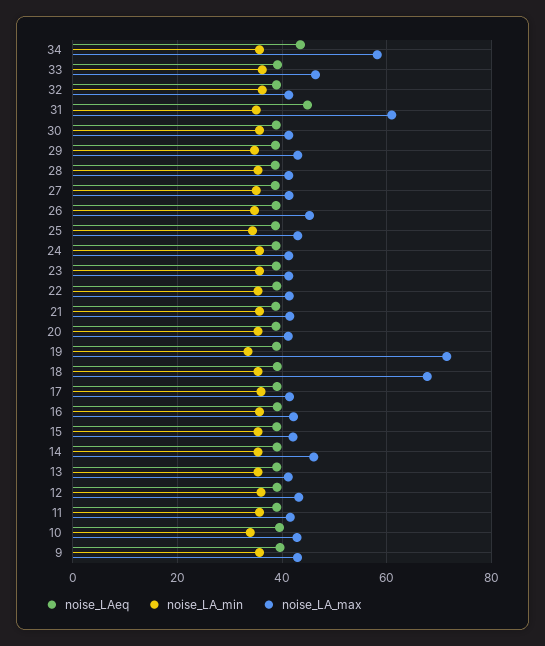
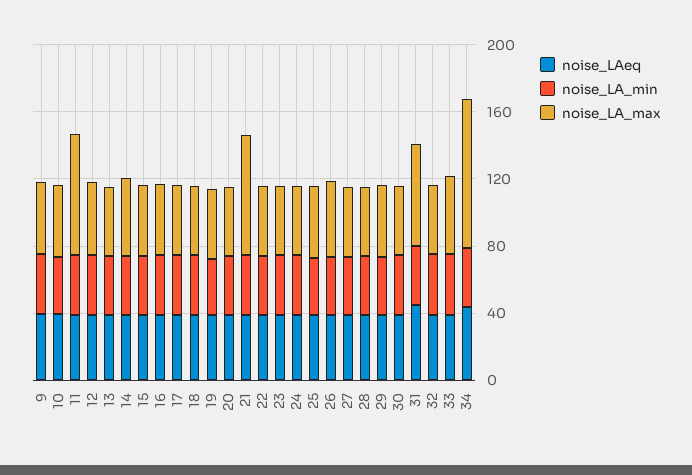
  {
    "noise_LAeq": {
      "34": 44,
      "33": 40,
      "32": 38,
      "31": 44,
      "30": 38,
      "29": 38,
      "28": 38,
      "27": 38,
      "26": 38,
      "25": 38,
      "24": 38,
      "23": 38,
      "22": 38,
      "21": 38,
      "20": 38,
      "19": 38,
      "18": 40,
      "17": 38,
      "16": 40,
      "15": 38,
      "14": 40,
      "13": 38,
      "12": 38,
      "11": 38,
      "10": 40,
      "9": 40
    },
    "noise_LA_min": {
      "34": 36,
      "33": 36,
      "32": 36,
      "31": 36,
      "30": 36,
      "29": 34,
      "28": 36,
      "27": 36,
      "26": 34,
      "25": 34,
      "24": 36,
      "23": 36,
      "22": 36,
      "21": 36,
      "20": 36,
      "19": 34,
      "18": 36,
      "17": 36,
      "16": 36,
      "15": 36,
      "14": 36,
      "13": 36,
      "12": 36,
      "11": 36,
      "10": 34,
      "9": 36
    },
    "noise_LA_max": {
-     "34": 58,
+     "34": 90,
      "33": 46,
      "32": 42,
      "31": 60,
      "30": 42,
      "29": 42,
      "28": 42,
      "27": 42,
      "26": 46,
      "25": 42,
      "24": 42,
      "23": 42,
      "22": 42,
-     "21": 42,
+     "21": 70,
      "20": 42,
-     "19": 72,
+     "19": 40,
-     "18": 68,
+     "18": 40,
      "17": 42,
      "16": 42,
      "15": 42,
      "14": 46,
      "13": 42,
      "12": 44,
-     "11": 42,
+     "11": 70,
      "10": 42,
      "9": 42
    }
  }

